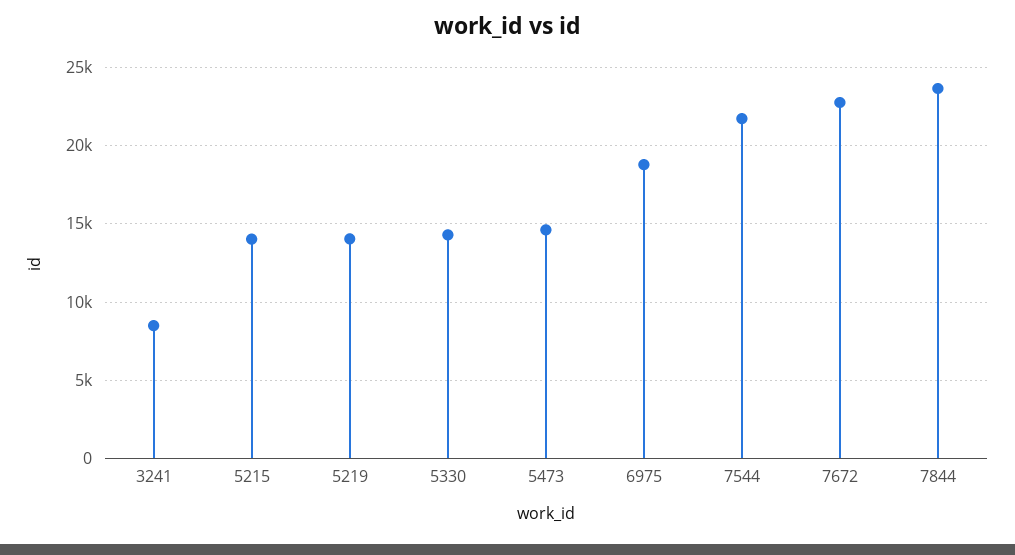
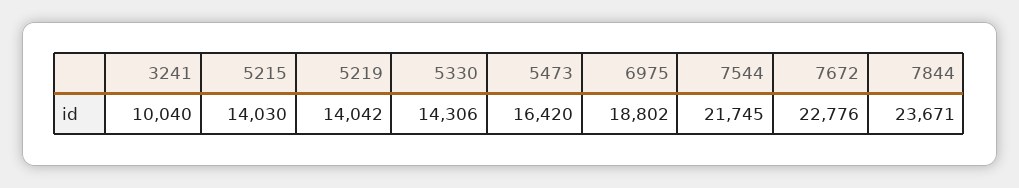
  {
-   "3241": 8500,
+   "3241": 10040,
    "5215": 14030,
    "5219": 14042,
    "5330": 14306,
-   "5473": 14500,
+   "5473": 16420,
    "6975": 18802,
    "7544": 21745,
    "7672": 22776,
    "7844": 23671
  }

